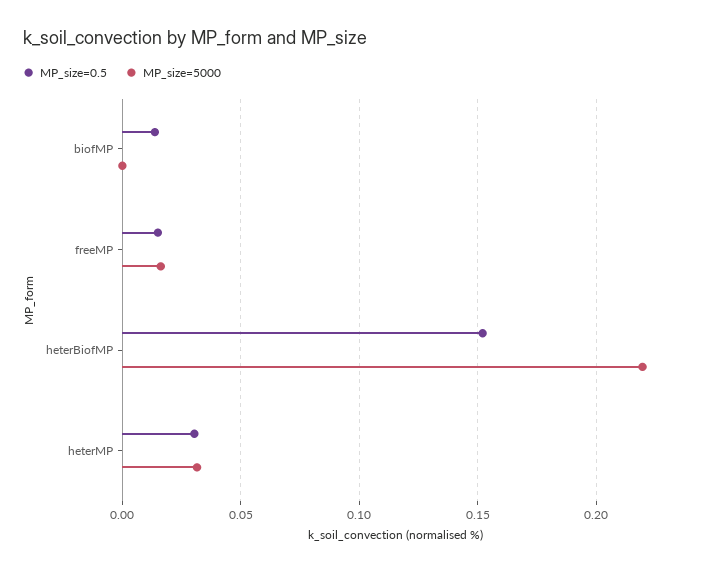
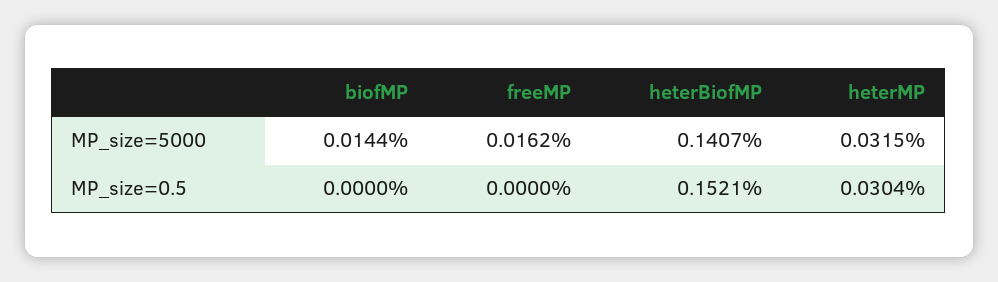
  {
    "MP_size=0.5": {
-     "biofMP": 0.015,
+     "biofMP": 0,
-     "freeMP": 0.015,
+     "freeMP": 0,
      "heterBiofMP": 0.1521,
      "heterMP": 0.0304
    },
    "MP_size=5000": {
-     "biofMP": 0,
+     "biofMP": 0.0144,
      "freeMP": 0.0162,
-     "heterBiofMP": 0.22,
+     "heterBiofMP": 0.1407,
      "heterMP": 0.0315
    }
  }

